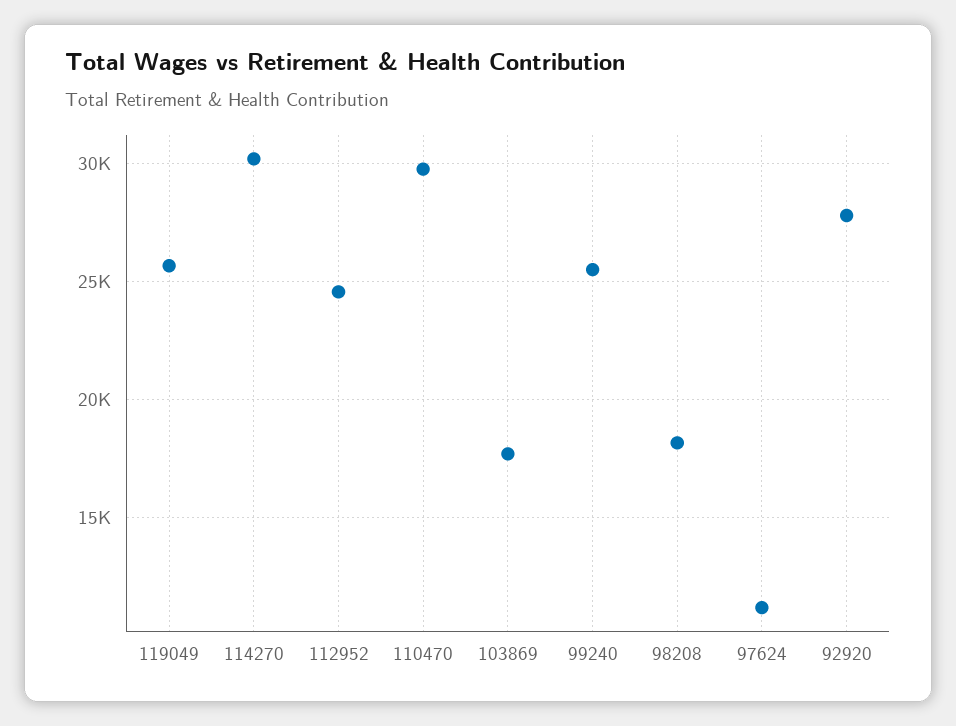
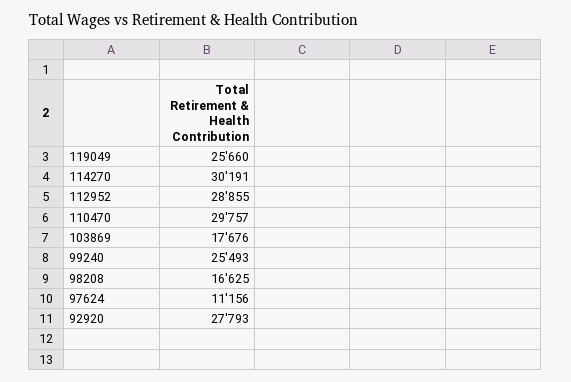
  {
    "119049": 25660,
    "114270": 30191,
-   "112952": 24500,
+   "112952": 28855,
    "110470": 29757,
    "103869": 17676,
    "99240": 25493,
-   "98208": 18000,
+   "98208": 16625,
    "97624": 11156,
    "92920": 27793
  }

